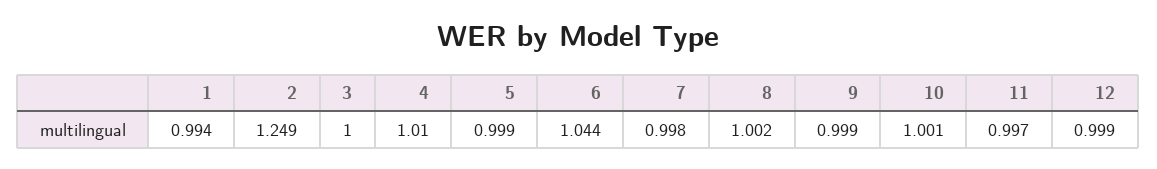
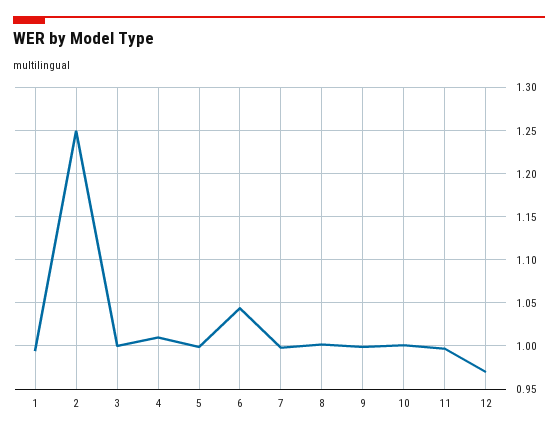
  {
    "1": 0.994,
    "2": 1.249,
    "3": 1,
    "4": 1.01,
    "5": 0.999,
    "6": 1.044,
    "7": 0.998,
    "8": 1.002,
    "9": 0.999,
    "10": 1.001,
    "11": 0.997,
-   "12": 0.999
+   "12": 0.97
  }

